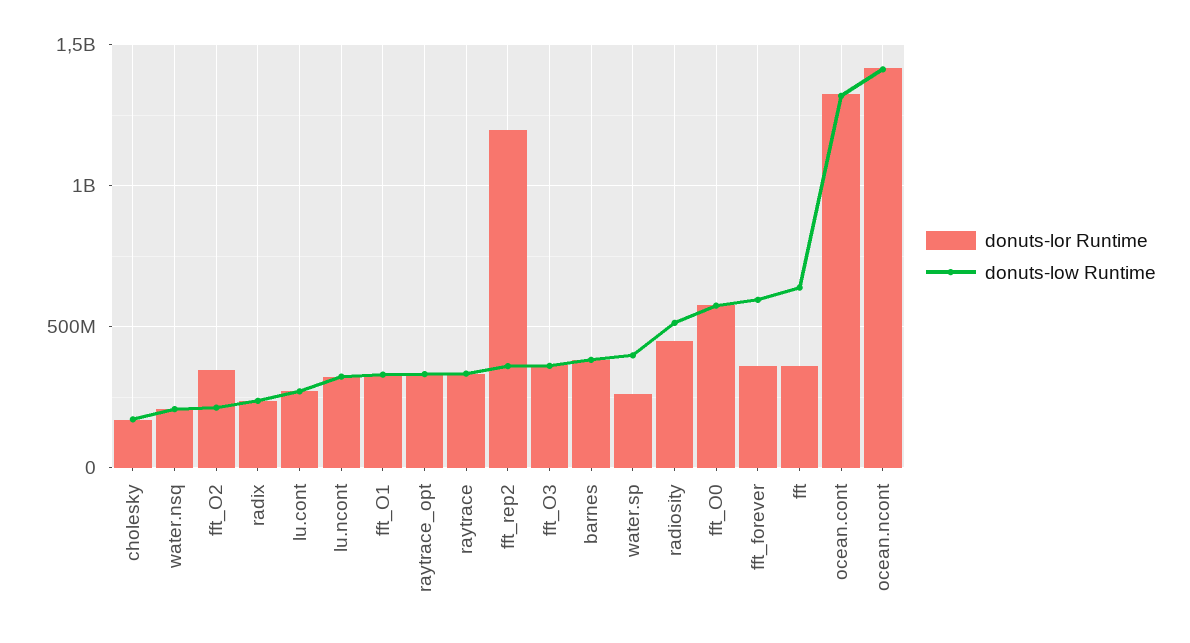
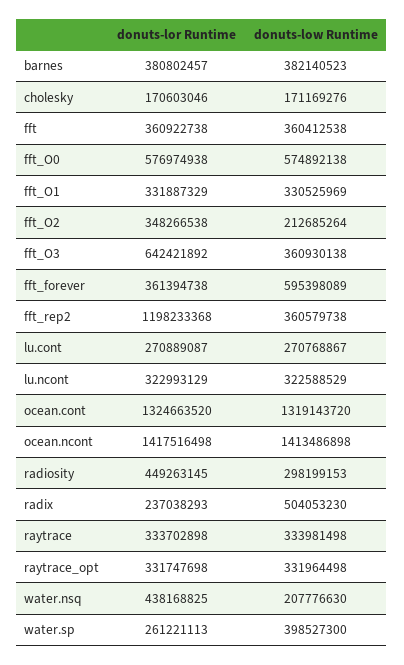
  {
    "donuts-lor Runtime": {
      "cholesky": 170603046,
-     "water.nsq": 200000000,
+     "water.nsq": 438168825,
      "fft_O2": 348266538,
      "radix": 237038293,
      "lu.cont": 270889087,
      "lu.ncont": 322993129,
      "fft_O1": 331887329,
      "raytrace_opt": 331747698,
      "raytrace": 333702898,
      "fft_rep2": 1198233368,
-     "fft_O3": 350000000,
+     "fft_O3": 642421892,
      "barnes": 380802457,
      "water.sp": 261221113,
      "radiosity": 449263145,
      "fft_O0": 576974938,
      "fft_forever": 361394738,
      "fft": 360922738,
      "ocean.cont": 1324663520,
      "ocean.ncont": 1417516498
    },
    "donuts-low Runtime": {
      "cholesky": 171169276,
      "water.nsq": 207776630,
      "fft_O2": 212685264,
-     "radix": 250000000,
+     "radix": 504053230,
      "lu.cont": 270768867,
      "lu.ncont": 322588529,
      "fft_O1": 330525969,
      "raytrace_opt": 331964498,
      "raytrace": 333981498,
      "fft_rep2": 360579738,
      "fft_O3": 360930138,
      "barnes": 382140523,
      "water.sp": 398527300,
-     "radiosity": 500000000,
+     "radiosity": 298199153,
      "fft_O0": 574892138,
      "fft_forever": 595398089,
-     "fft": 650000000,
+     "fft": 360412538,
      "ocean.cont": 1319143720,
      "ocean.ncont": 1413486898
    }
  }

